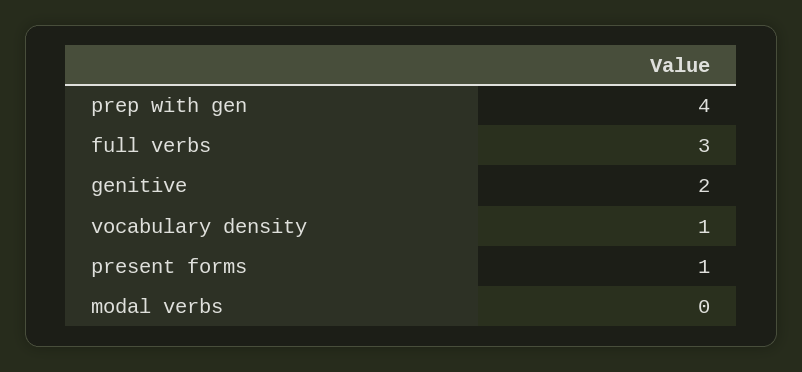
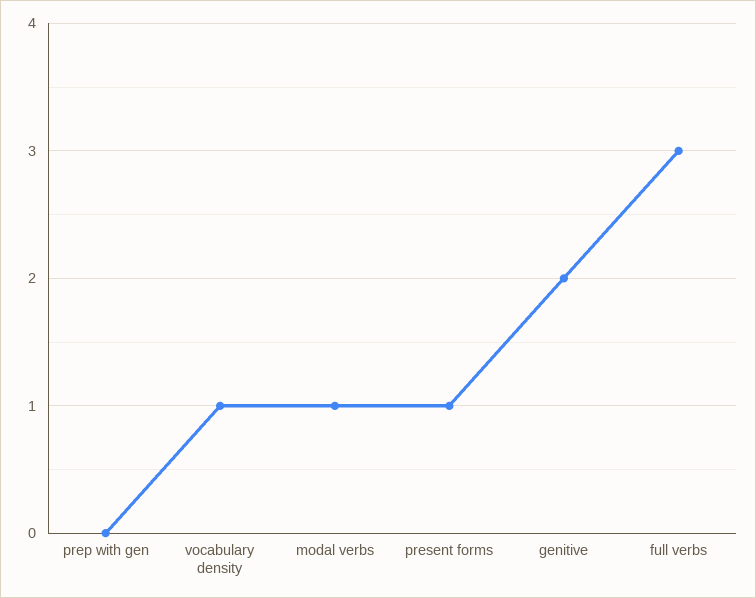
  {
-   "prep with gen": 4,
+   "prep with gen": 0,
    "full verbs": 3,
    "genitive": 2,
    "vocabulary density": 1,
    "present forms": 1,
-   "modal verbs": 0
+   "modal verbs": 1
  }

